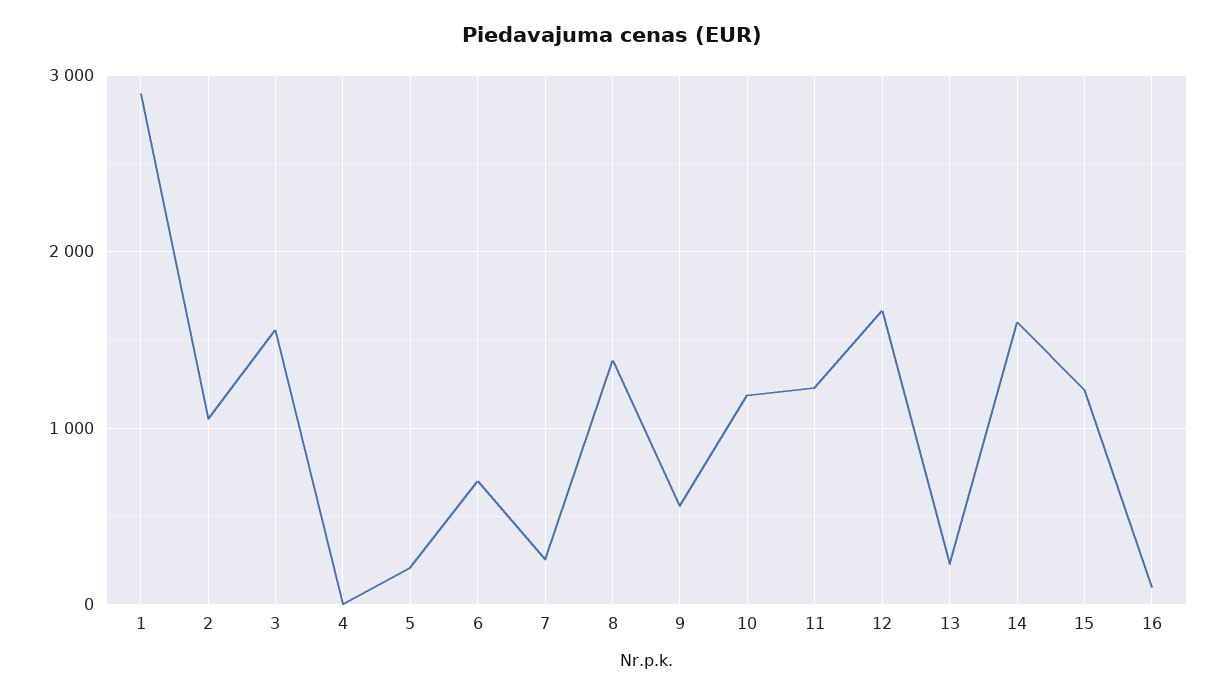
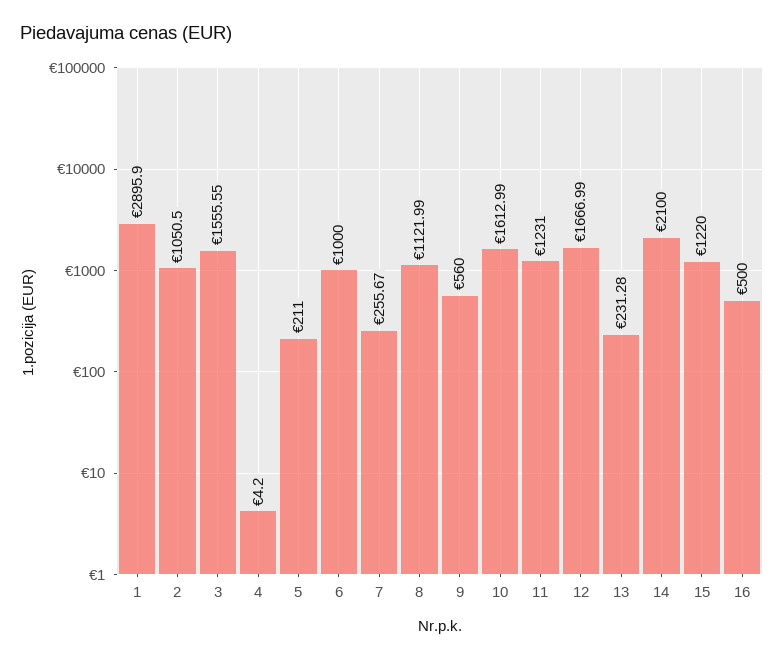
  {
    "1": 2895.9,
    "2": 1050.5,
    "3": 1555.55,
    "4": 4.2,
    "5": 211,
-   "6": 700,
+   "6": 1000,
    "7": 255.67,
-   "8": 1400,
+   "8": 1121.99,
    "9": 560,
-   "10": 1200,
+   "10": 1612.99,
    "11": 1231,
    "12": 1666.99,
    "13": 231.28,
-   "14": 1600,
+   "14": 2100,
    "15": 1220,
-   "16": 100
+   "16": 500
  }

